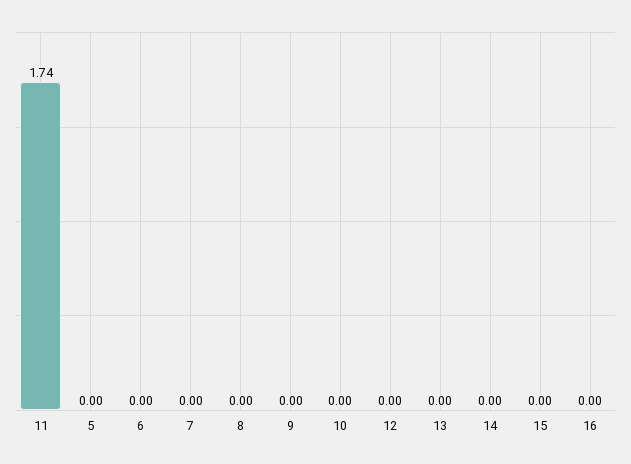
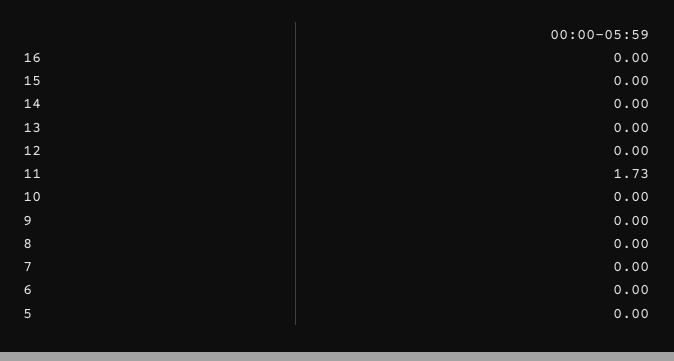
  {
-   "11": 1.74,
+   "11": 1.73,
    "5": 0,
    "6": 0,
    "7": 0,
    "8": 0,
    "9": 0,
    "10": 0,
    "12": 0,
    "13": 0,
    "14": 0,
    "15": 0,
    "16": 0
  }

